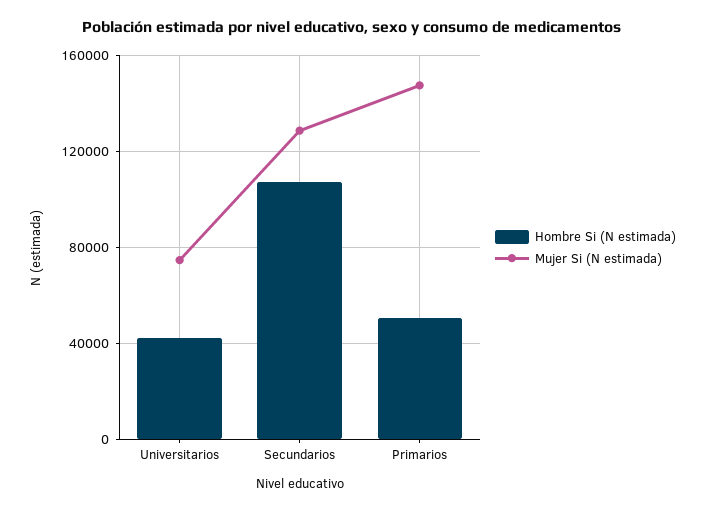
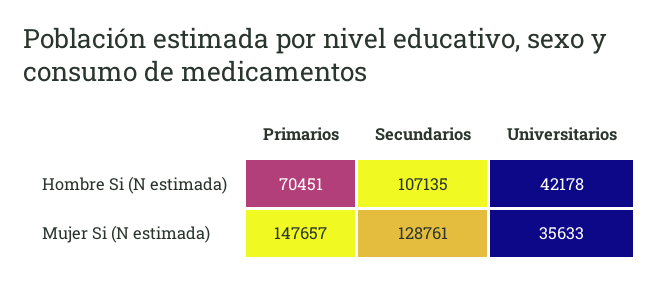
  {
    "Hombre Si (N estimada)": {
      "Universitarios": 42178,
      "Secundarios": 107135,
-     "Primarios": 50000
+     "Primarios": 70451
    },
    "Mujer Si (N estimada)": {
-     "Universitarios": 75000,
+     "Universitarios": 35633,
      "Secundarios": 128761,
      "Primarios": 147657
    }
  }

